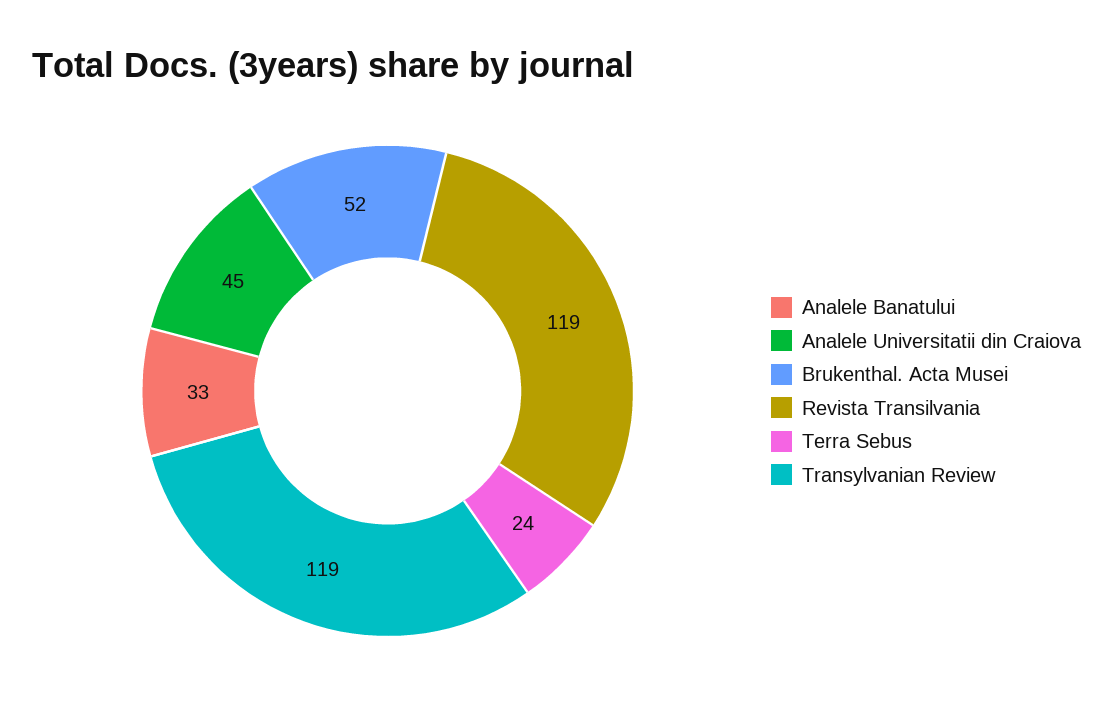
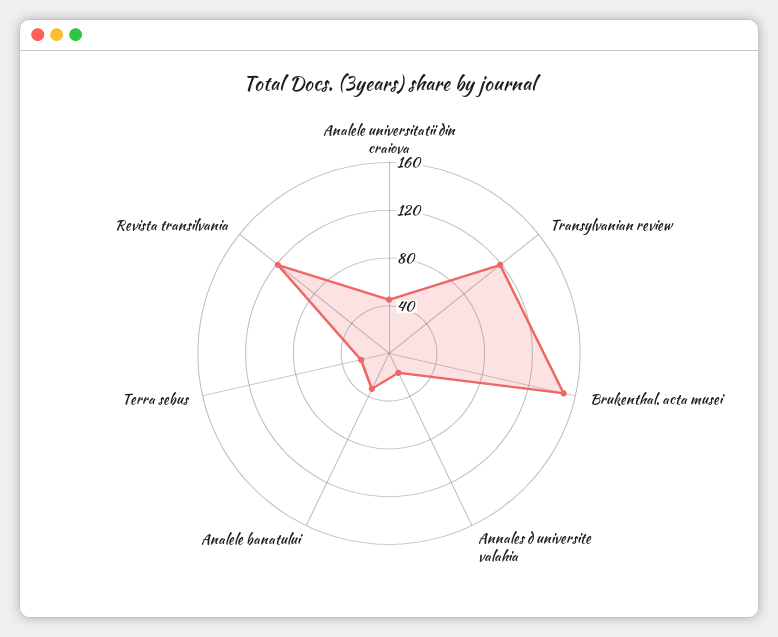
  {
    "Analele Banatului": 33,
    "Analele Universitatii din Craiova": 45,
-   "Brukenthal. Acta Musei": 52,
+   "Brukenthal. Acta Musei": 150,
    "Revista Transilvania": 119,
    "Terra Sebus": 24,
-   "Transylvanian Review": 119
+   "Transylvanian Review": 119,
+   "Annales d universite valahia": 20
  }

